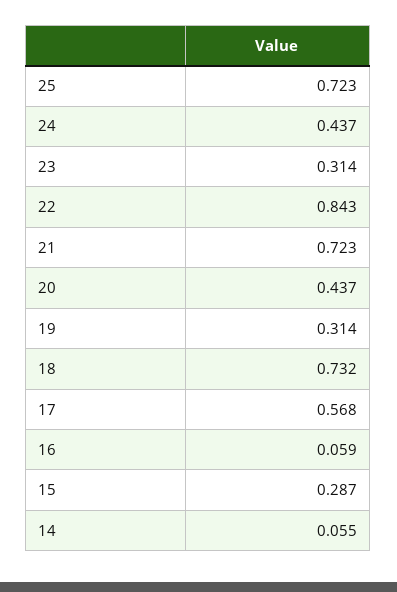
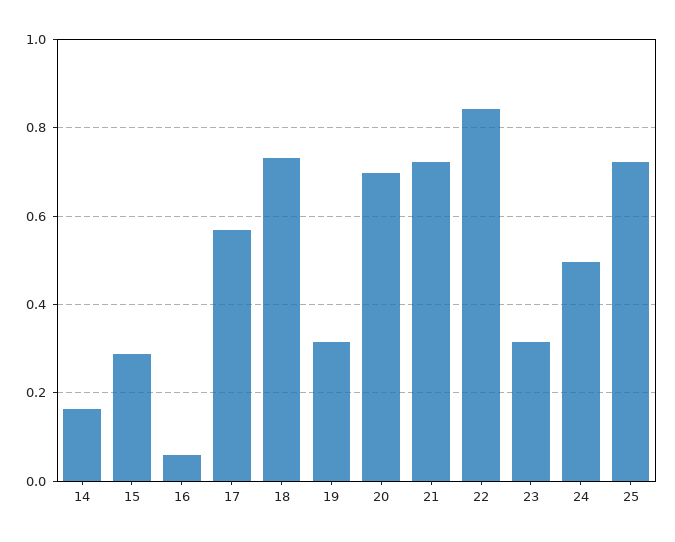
  {
    "25": 0.723,
-   "24": 0.437,
+   "24": 0.5,
    "23": 0.314,
    "22": 0.843,
    "21": 0.723,
-   "20": 0.437,
+   "20": 0.7,
    "19": 0.314,
    "18": 0.732,
    "17": 0.568,
    "16": 0.059,
    "15": 0.287,
-   "14": 0.055
+   "14": 0.16
  }

